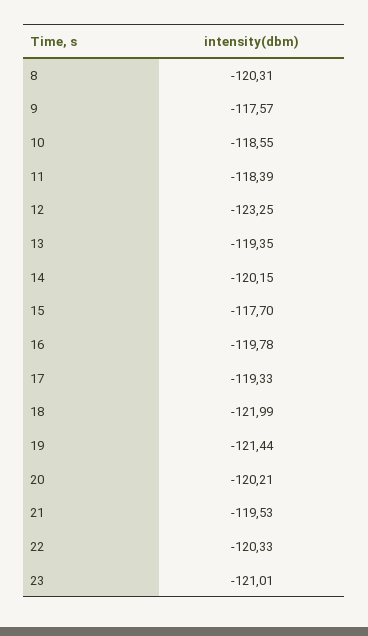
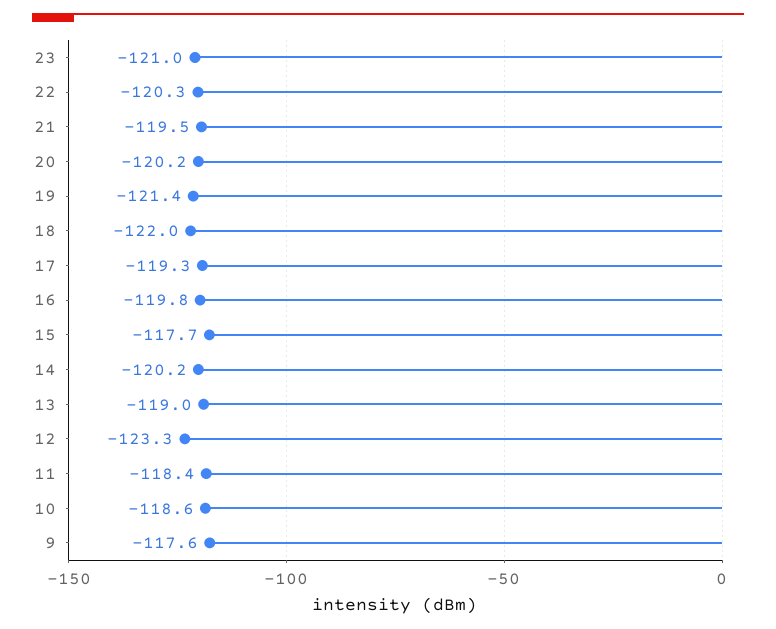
  {
-   "8": -120.31,
    "9": -117.57,
    "10": -118.55,
    "11": -118.39,
    "12": -123.25,
-   "13": -119.35,
+   "13": -119,
    "14": -120.15,
    "15": -117.7,
    "16": -119.78,
    "17": -119.33,
    "18": -121.99,
    "19": -121.44,
    "20": -120.21,
    "21": -119.53,
    "22": -120.33,
    "23": -121.01
  }

